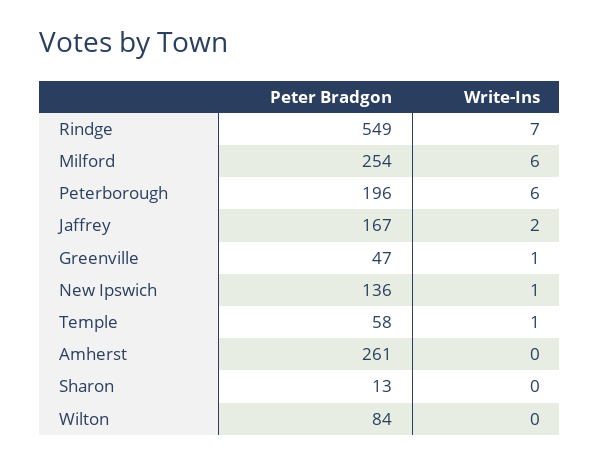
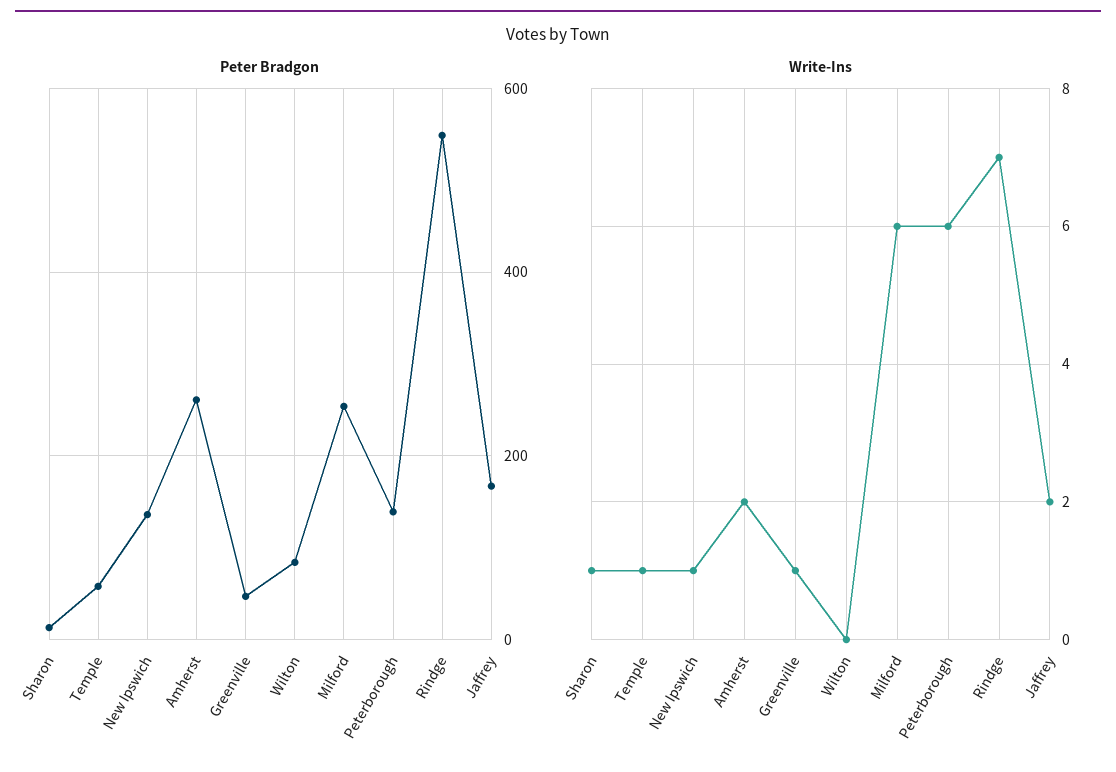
  {
    "Peter Bradgon": {
      "Rindge": 549,
      "Milford": 254,
-     "Peterborough": 196,
+     "Peterborough": 140,
      "Jaffrey": 167,
      "Greenville": 47,
      "New Ipswich": 136,
      "Temple": 58,
      "Amherst": 261,
      "Sharon": 13,
      "Wilton": 84
    },
    "Write-Ins": {
      "Rindge": 7,
      "Milford": 6,
      "Peterborough": 6,
      "Jaffrey": 2,
      "Greenville": 1,
      "New Ipswich": 1,
      "Temple": 1,
-     "Amherst": 0,
+     "Amherst": 2,
-     "Sharon": 0,
+     "Sharon": 1,
      "Wilton": 0
    }
  }

